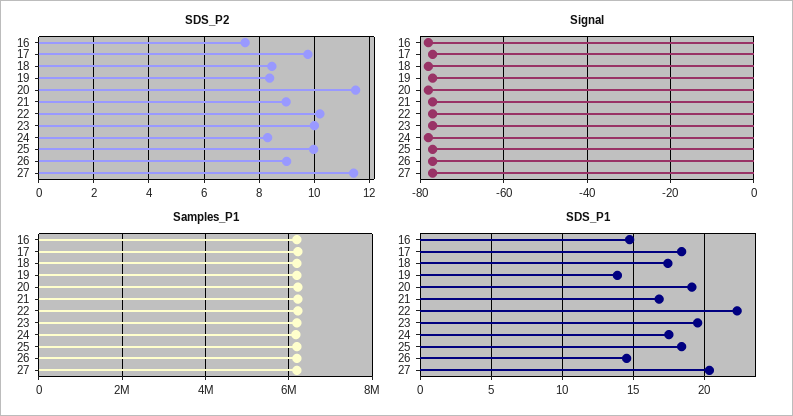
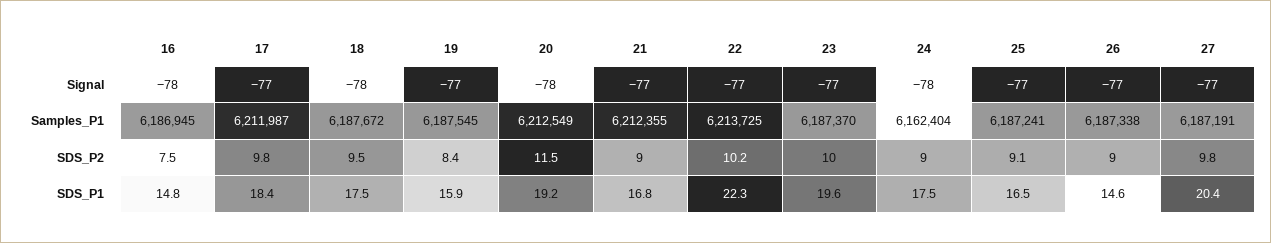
  {
    "SDS_P2": {
      "16": 7.5,
      "17": 9.8,
-     "18": 8.5,
+     "18": 9.5,
      "19": 8.4,
      "20": 11.5,
      "21": 9,
      "22": 10.2,
      "23": 10,
-     "24": 8.25,
+     "24": 9,
-     "25": 10,
+     "25": 9.1,
      "26": 9,
-     "27": 11.5
+     "27": 9.8
    },
    "Signal": {
      "16": -78,
      "17": -77,
      "18": -78,
      "19": -77,
      "20": -78,
      "21": -77,
      "22": -77,
      "23": -77,
      "24": -78,
      "25": -77,
      "26": -77,
      "27": -77
    },
    "Samples_P1": {
      "16": 6186945,
      "17": 6211987,
      "18": 6187672,
      "19": 6187545,
      "20": 6212549,
      "21": 6212355,
      "22": 6213725,
      "23": 6187370,
      "24": 6162404,
      "25": 6187241,
      "26": 6187338,
      "27": 6187191
    },
    "SDS_P1": {
      "16": 14.8,
      "17": 18.4,
      "18": 17.5,
-     "19": 14,
+     "19": 15.9,
      "20": 19.2,
      "21": 16.8,
      "22": 22.3,
      "23": 19.6,
      "24": 17.5,
-     "25": 18.5,
+     "25": 16.5,
      "26": 14.6,
      "27": 20.4
    }
  }

